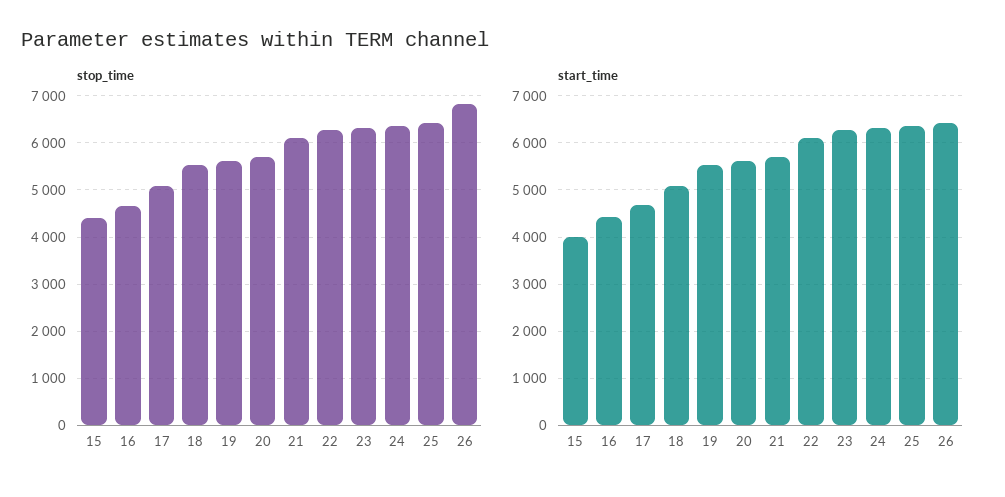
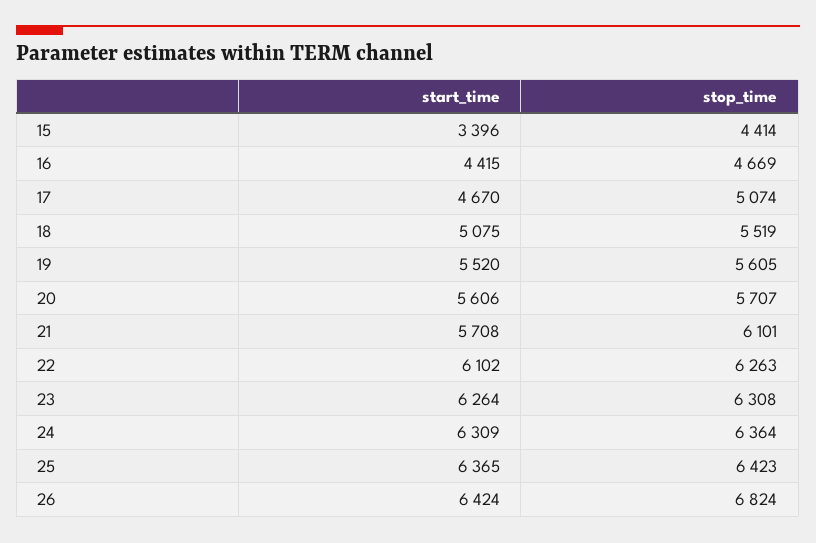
  {
    "stop_time": {
      "15": 4414,
      "16": 4669,
      "17": 5074,
      "18": 5519,
      "19": 5605,
      "20": 5707,
      "21": 6101,
      "22": 6263,
      "23": 6308,
      "24": 6364,
      "25": 6423,
      "26": 6824
    },
    "start_time": {
-     "15": 4000,
+     "15": 3396,
      "16": 4415,
      "17": 4670,
      "18": 5075,
      "19": 5520,
      "20": 5606,
      "21": 5708,
      "22": 6102,
      "23": 6264,
      "24": 6309,
      "25": 6365,
      "26": 6424
    }
  }

